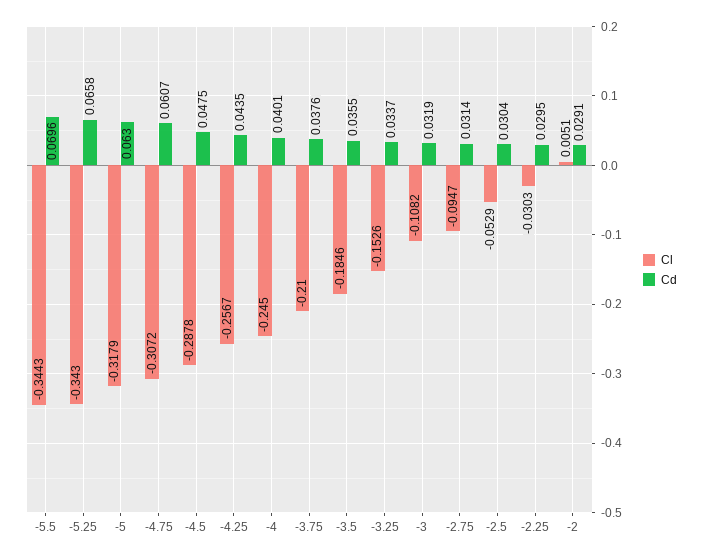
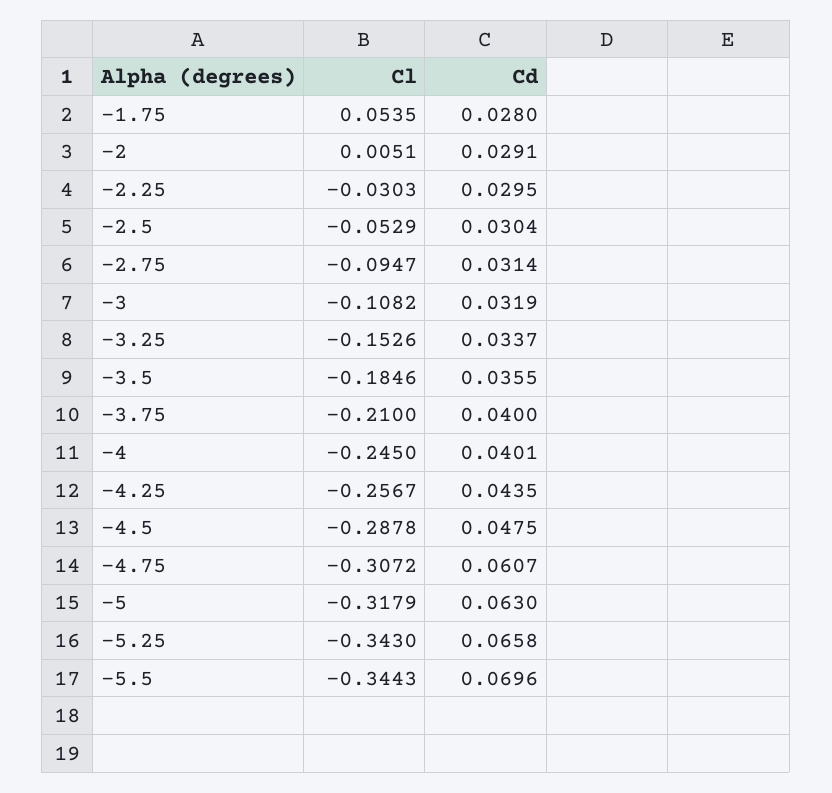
  {
    "Cl": {
      "-5.5": -0.3443,
      "-5.25": -0.343,
      "-5": -0.3179,
      "-4.75": -0.3072,
      "-4.5": -0.2878,
      "-4.25": -0.2567,
      "-4": -0.245,
      "-3.75": -0.21,
      "-3.5": -0.1846,
      "-3.25": -0.1526,
      "-3": -0.1082,
      "-2.75": -0.0947,
      "-2.5": -0.0529,
      "-2.25": -0.0303,
-     "-2": 0.0051
+     "-2": 0.0051,
+     "-1.75": 0.0535
    },
    "Cd": {
      "-5.5": 0.0696,
      "-5.25": 0.0658,
      "-5": 0.063,
      "-4.75": 0.0607,
      "-4.5": 0.0475,
      "-4.25": 0.0435,
      "-4": 0.0401,
-     "-3.75": 0.0376,
+     "-3.75": 0.04,
      "-3.5": 0.0355,
      "-3.25": 0.0337,
      "-3": 0.0319,
      "-2.75": 0.0314,
      "-2.5": 0.0304,
      "-2.25": 0.0295,
-     "-2": 0.0291
+     "-2": 0.0291,
+     "-1.75": 0.028
    }
  }

